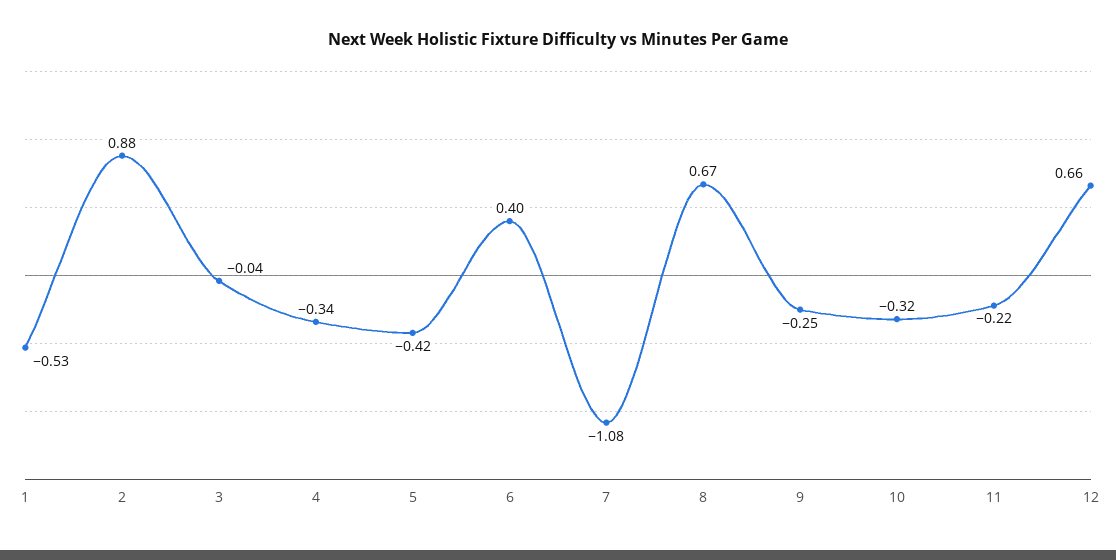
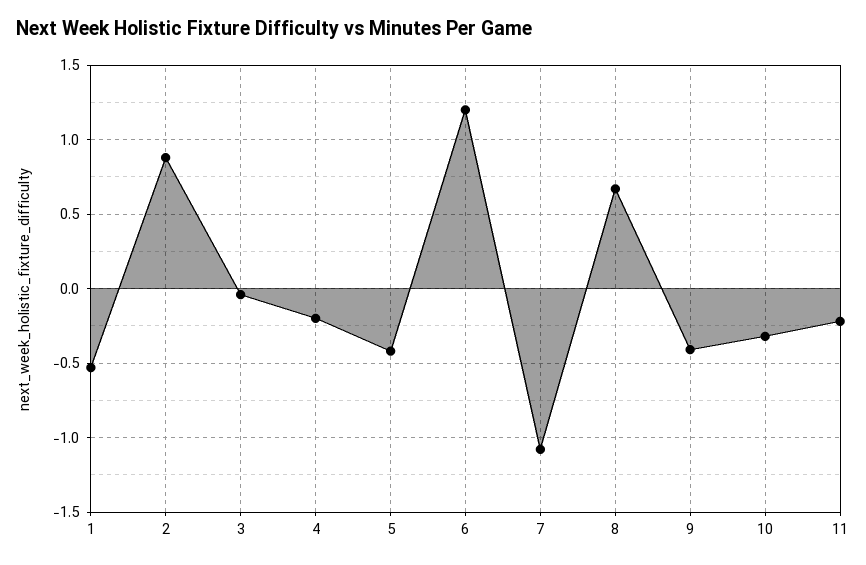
  {
    "1": -0.53,
    "2": 0.88,
    "3": -0.04,
-   "4": -0.34,
+   "4": -0.2,
    "5": -0.42,
-   "6": 0.4,
+   "6": 1.2,
    "7": -1.08,
    "8": 0.67,
-   "9": -0.25,
+   "9": -0.4,
    "10": -0.32,
-   "11": -0.22,
+   "11": -0.22
-   "12": 0.66
  }

